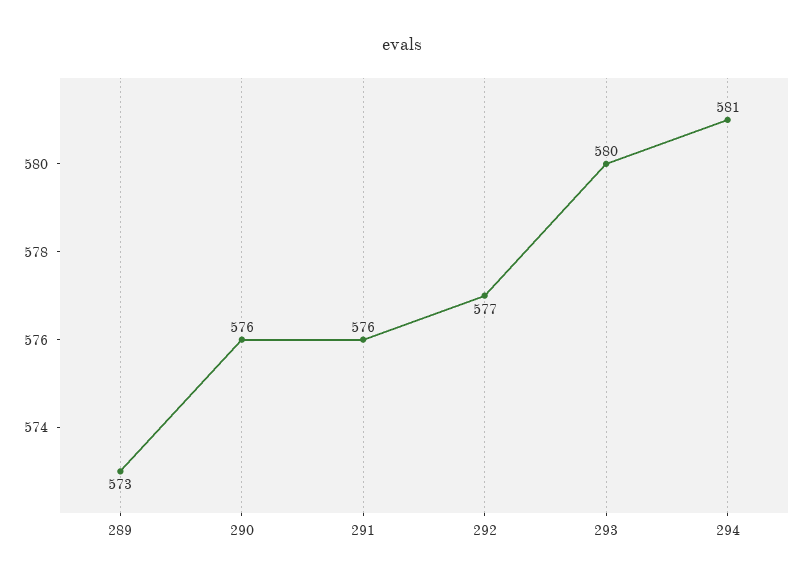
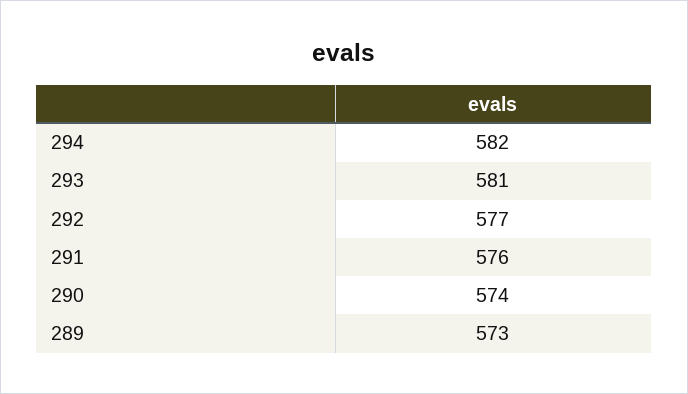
  {
    "289": 573,
-   "290": 576,
+   "290": 574,
    "291": 576,
    "292": 577,
-   "293": 580,
+   "293": 581,
-   "294": 581
+   "294": 582
  }

